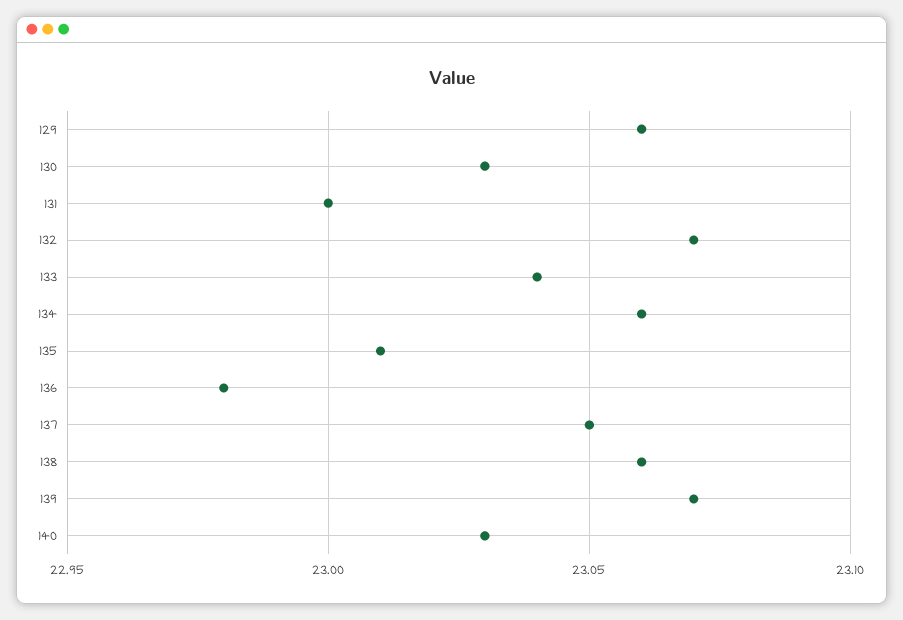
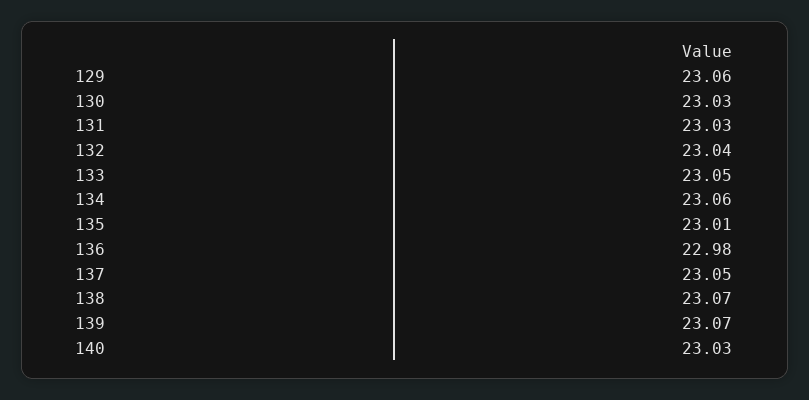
  {
    "129": 23.06,
    "130": 23.03,
-   "131": 23,
+   "131": 23.03,
-   "132": 23.07,
+   "132": 23.04,
-   "133": 23.04,
+   "133": 23.05,
    "134": 23.06,
    "135": 23.01,
    "136": 22.98,
    "137": 23.05,
-   "138": 23.06,
+   "138": 23.07,
    "139": 23.07,
    "140": 23.03
  }

